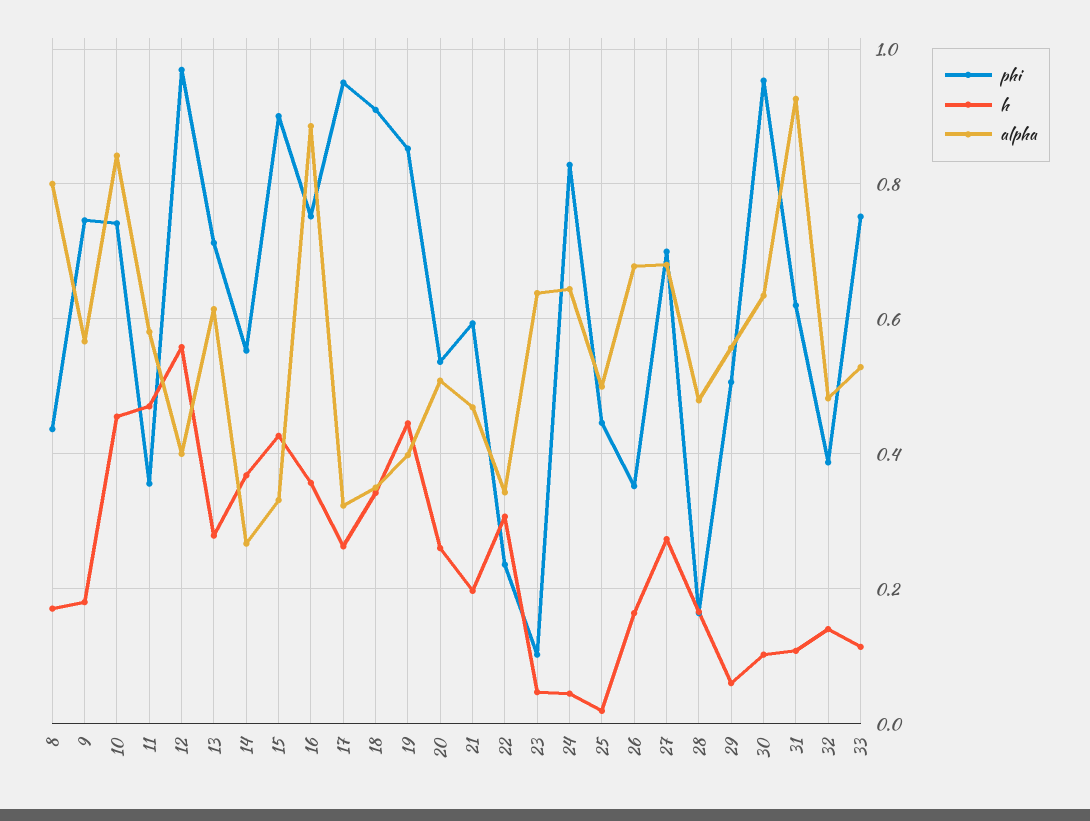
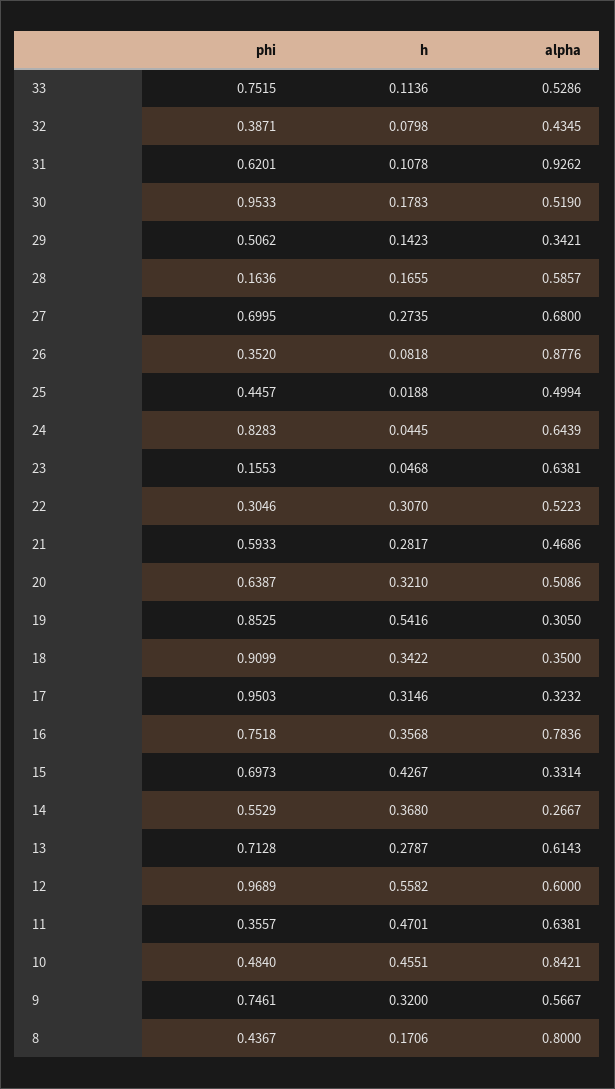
  {
    "phi": {
      "8": 0.4367,
      "9": 0.7461,
-     "10": 0.74,
+     "10": 0.484,
      "11": 0.3557,
      "12": 0.9689,
      "13": 0.7128,
      "14": 0.5529,
-     "15": 0.9,
+     "15": 0.6973,
      "16": 0.7518,
      "17": 0.9503,
      "18": 0.9099,
      "19": 0.8525,
-     "20": 0.54,
+     "20": 0.6387,
      "21": 0.5933,
-     "22": 0.24,
+     "22": 0.3046,
-     "23": 0.1,
+     "23": 0.1553,
      "24": 0.8283,
      "25": 0.4457,
      "26": 0.352,
      "27": 0.6995,
      "28": 0.1636,
      "29": 0.5062,
      "30": 0.9533,
      "31": 0.6201,
      "32": 0.3871,
      "33": 0.7515
    },
    "h": {
      "8": 0.1706,
-     "9": 0.18,
+     "9": 0.32,
      "10": 0.4551,
      "11": 0.4701,
      "12": 0.5582,
      "13": 0.2787,
      "14": 0.368,
      "15": 0.4267,
      "16": 0.3568,
-     "17": 0.26,
+     "17": 0.3146,
      "18": 0.3422,
-     "19": 0.44,
+     "19": 0.5416,
-     "20": 0.26,
+     "20": 0.321,
-     "21": 0.2,
+     "21": 0.2817,
      "22": 0.307,
      "23": 0.0468,
      "24": 0.0445,
      "25": 0.0188,
-     "26": 0.16,
+     "26": 0.0818,
      "27": 0.2735,
      "28": 0.1655,
-     "29": 0.06,
+     "29": 0.1423,
-     "30": 0.1,
+     "30": 0.1783,
      "31": 0.1078,
-     "32": 0.14,
+     "32": 0.0798,
      "33": 0.1136
    },
    "alpha": {
      "8": 0.8,
      "9": 0.5667,
      "10": 0.8421,
-     "11": 0.58,
+     "11": 0.6381,
-     "12": 0.4,
+     "12": 0.6,
      "13": 0.6143,
      "14": 0.2667,
      "15": 0.3314,
-     "16": 0.88,
+     "16": 0.7836,
      "17": 0.3232,
      "18": 0.35,
-     "19": 0.4,
+     "19": 0.305,
      "20": 0.5086,
      "21": 0.4686,
-     "22": 0.34,
+     "22": 0.5223,
      "23": 0.6381,
      "24": 0.6439,
      "25": 0.4994,
-     "26": 0.68,
+     "26": 0.8776,
      "27": 0.68,
-     "28": 0.48,
+     "28": 0.5857,
-     "29": 0.56,
+     "29": 0.3421,
-     "30": 0.64,
+     "30": 0.519,
      "31": 0.9262,
-     "32": 0.48,
+     "32": 0.4345,
      "33": 0.5286
    }
  }

